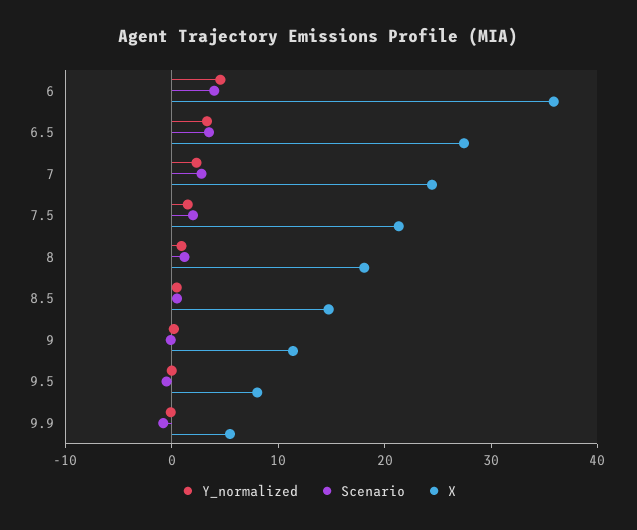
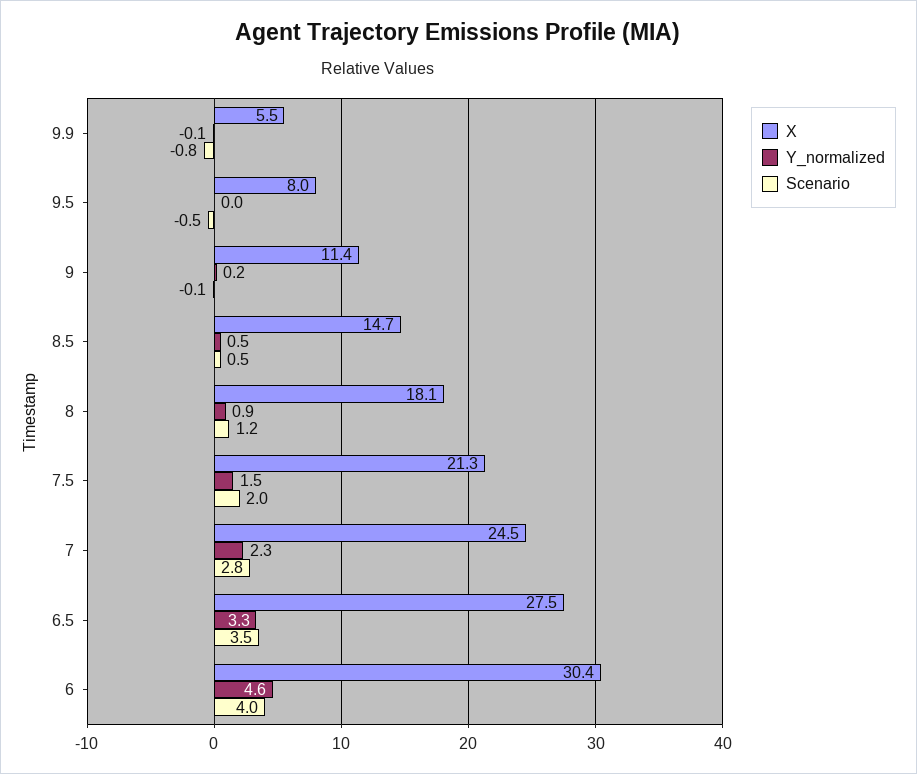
  {
    "Y_normalized": {
      "6": 4.6,
      "6.5": 3.3,
      "7": 2.3,
      "7.5": 1.5,
      "8": 0.9,
      "8.5": 0.5,
      "9": 0.2,
      "9.5": 0,
      "9.9": -0.1
    },
    "Scenario": {
      "6": 4,
      "6.5": 3.5,
      "7": 2.8,
      "7.5": 2,
      "8": 1.2,
      "8.5": 0.5,
      "9": -0.1,
      "9.5": -0.5,
      "9.9": -0.8
    },
    "X": {
-     "6": 36,
+     "6": 30.4,
      "6.5": 27.5,
      "7": 24.5,
      "7.5": 21.3,
      "8": 18.1,
      "8.5": 14.7,
      "9": 11.4,
      "9.5": 8,
      "9.9": 5.5
    }
  }

